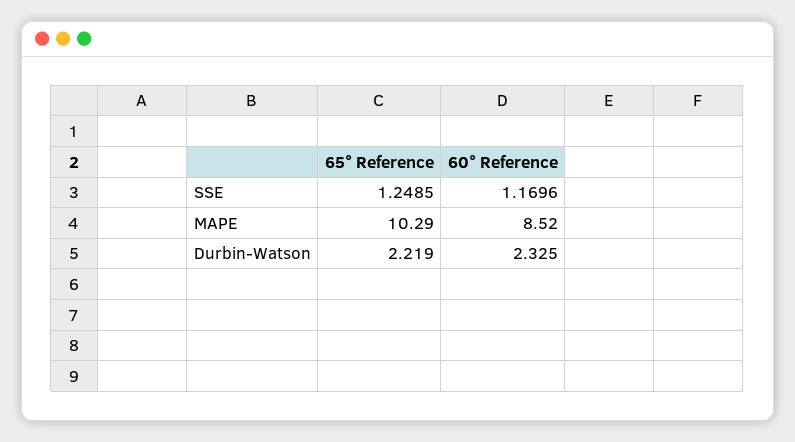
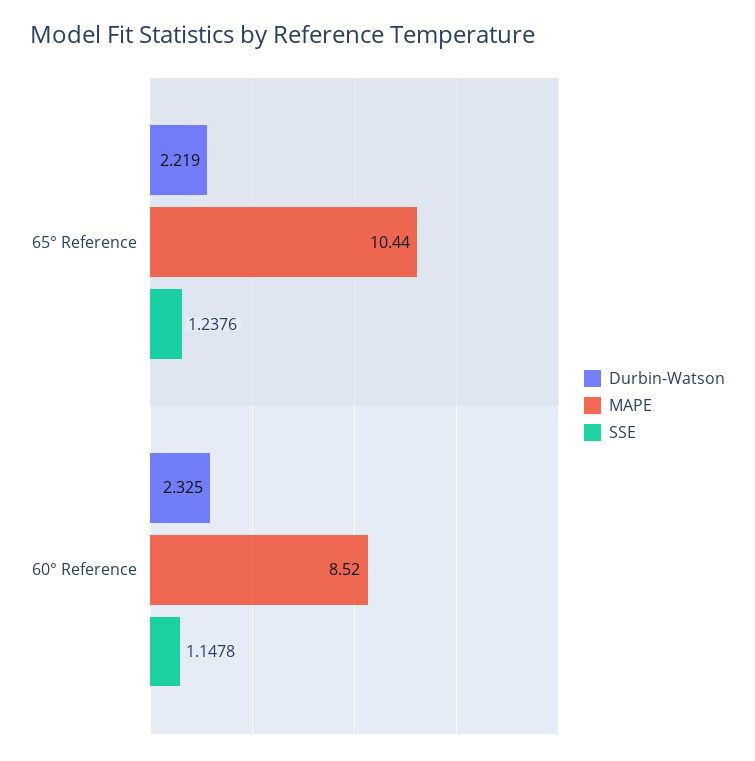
  {
    "SSE": {
-     "65° Reference": 1.2485,
+     "65° Reference": 1.2376,
-     "60° Reference": 1.1696
+     "60° Reference": 1.1478
    },
    "MAPE": {
-     "65° Reference": 10.29,
+     "65° Reference": 10.44,
      "60° Reference": 8.52
    },
    "Durbin-Watson": {
      "65° Reference": 2.219,
      "60° Reference": 2.325
    }
  }

